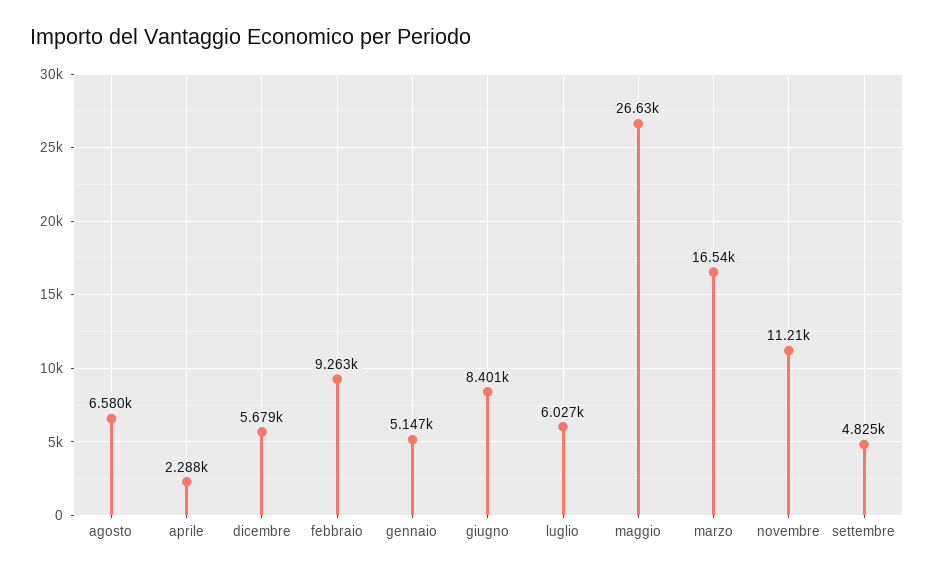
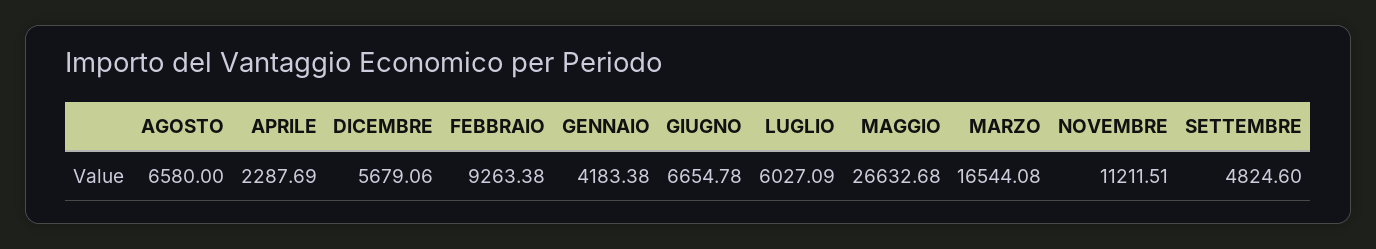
  {
    "agosto": 6580,
    "aprile": 2287.69,
    "dicembre": 5679.06,
    "febbraio": 9263.38,
-   "gennaio": 5147,
+   "gennaio": 4183.38,
-   "giugno": 8401,
+   "giugno": 6654.78,
    "luglio": 6027.09,
    "maggio": 26632.68,
    "marzo": 16544.08,
    "novembre": 11211.51,
    "settembre": 4824.6
  }

